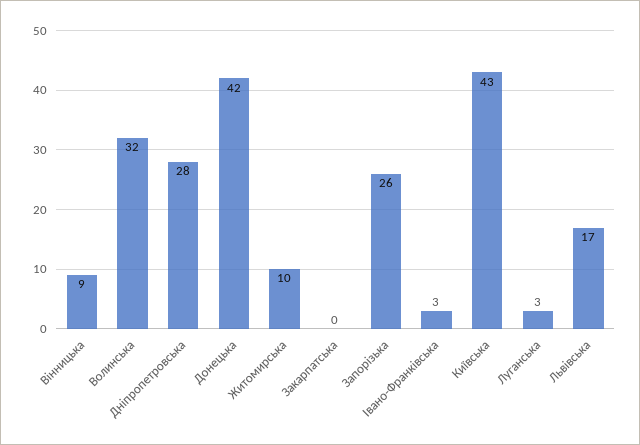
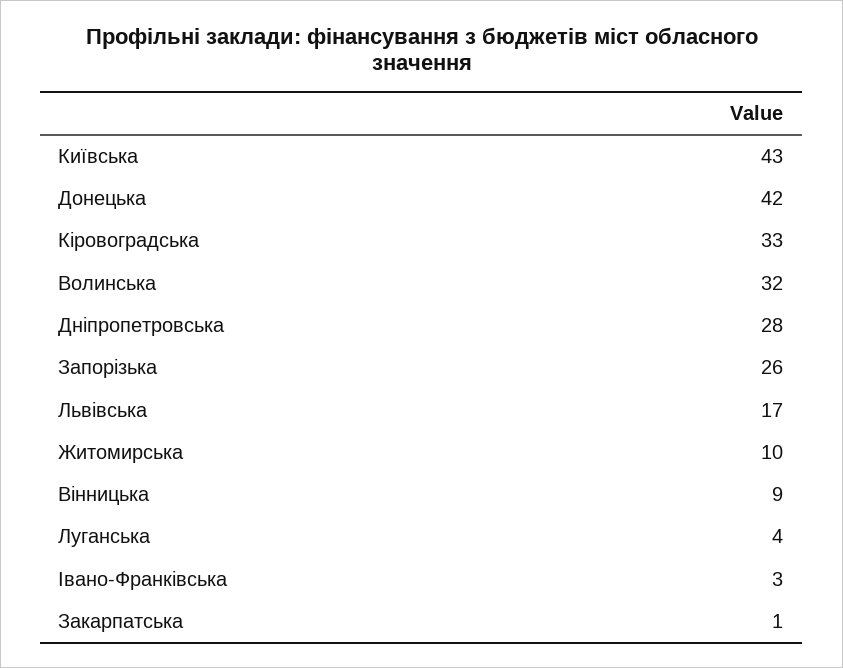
  {
    "Вінницька": 9,
    "Волинська": 32,
    "Дніпропетровська": 28,
    "Донецька": 42,
    "Житомирська": 10,
-   "Закарпатська": 0,
+   "Закарпатська": 1,
    "Запорізька": 26,
    "Івано-Франківська": 3,
    "Київська": 43,
-   "Луганська": 3,
+   "Луганська": 4,
-   "Львівська": 17
+   "Львівська": 17,
+   "Кіровоградська": 33
  }

